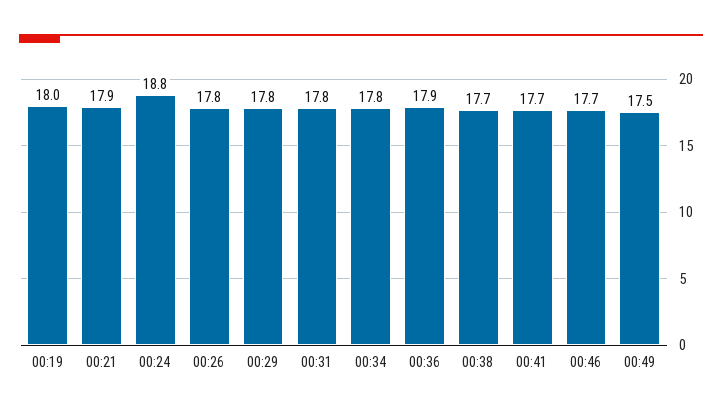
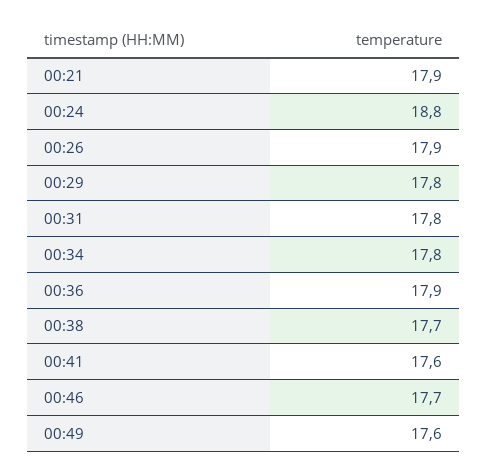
  {
-   "00:19": 18,
    "00:21": 17.9,
    "00:24": 18.8,
-   "00:26": 17.8,
+   "00:26": 17.9,
    "00:29": 17.8,
    "00:31": 17.8,
    "00:34": 17.8,
    "00:36": 17.9,
    "00:38": 17.7,
-   "00:41": 17.7,
+   "00:41": 17.6,
    "00:46": 17.7,
-   "00:49": 17.5
+   "00:49": 17.6
  }

